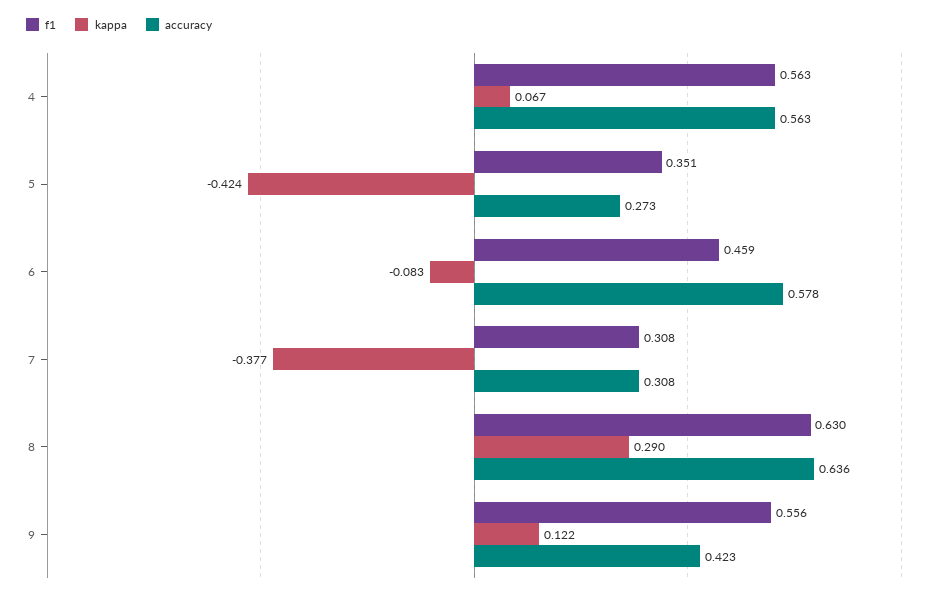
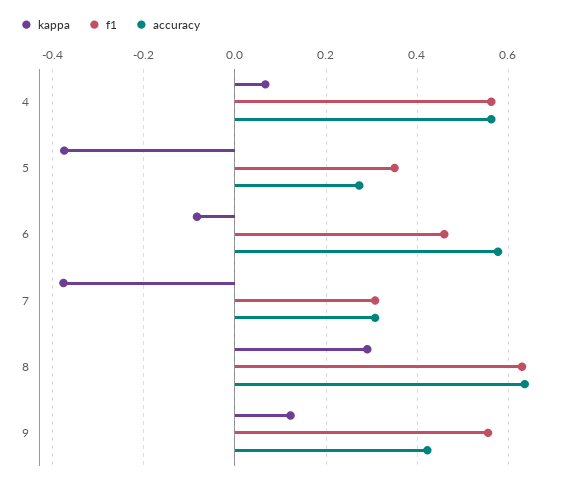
  {
    "f1": {
      "4": 0.563,
      "5": 0.351,
      "6": 0.459,
      "7": 0.308,
      "8": 0.63,
      "9": 0.556
    },
    "kappa": {
      "4": 0.067,
-     "5": -0.424,
+     "5": -0.38,
      "6": -0.083,
      "7": -0.377,
      "8": 0.29,
      "9": 0.122
    },
    "accuracy": {
      "4": 0.563,
      "5": 0.273,
      "6": 0.578,
      "7": 0.308,
      "8": 0.636,
      "9": 0.423
    }
  }

